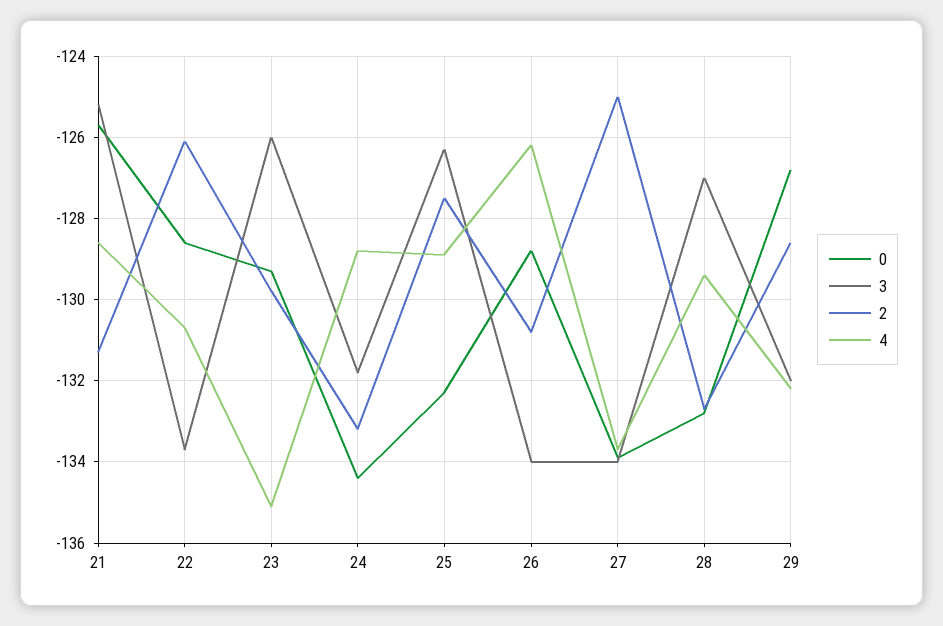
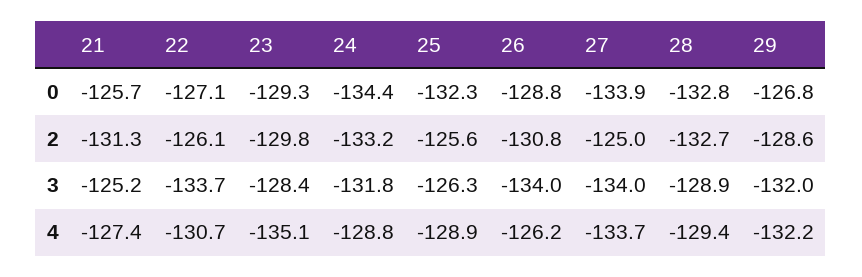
  {
    "0": {
      "21": -125.7,
-     "22": -128.5,
+     "22": -127.1,
      "23": -129.3,
      "24": -134.4,
      "25": -132.3,
      "26": -128.8,
      "27": -133.9,
      "28": -132.8,
      "29": -126.8
    },
    "3": {
      "21": -125.2,
      "22": -133.7,
-     "23": -126,
+     "23": -128.4,
      "24": -131.8,
      "25": -126.3,
      "26": -134,
      "27": -134,
-     "28": -127,
+     "28": -128.9,
      "29": -132
    },
    "2": {
      "21": -131.3,
      "22": -126.1,
      "23": -129.8,
      "24": -133.2,
-     "25": -127.5,
+     "25": -125.6,
      "26": -130.8,
      "27": -125,
      "28": -132.7,
      "29": -128.6
    },
    "4": {
-     "21": -128.5,
+     "21": -127.4,
      "22": -130.7,
      "23": -135.1,
      "24": -128.8,
      "25": -128.9,
      "26": -126.2,
      "27": -133.7,
      "28": -129.4,
      "29": -132.2
    }
  }

